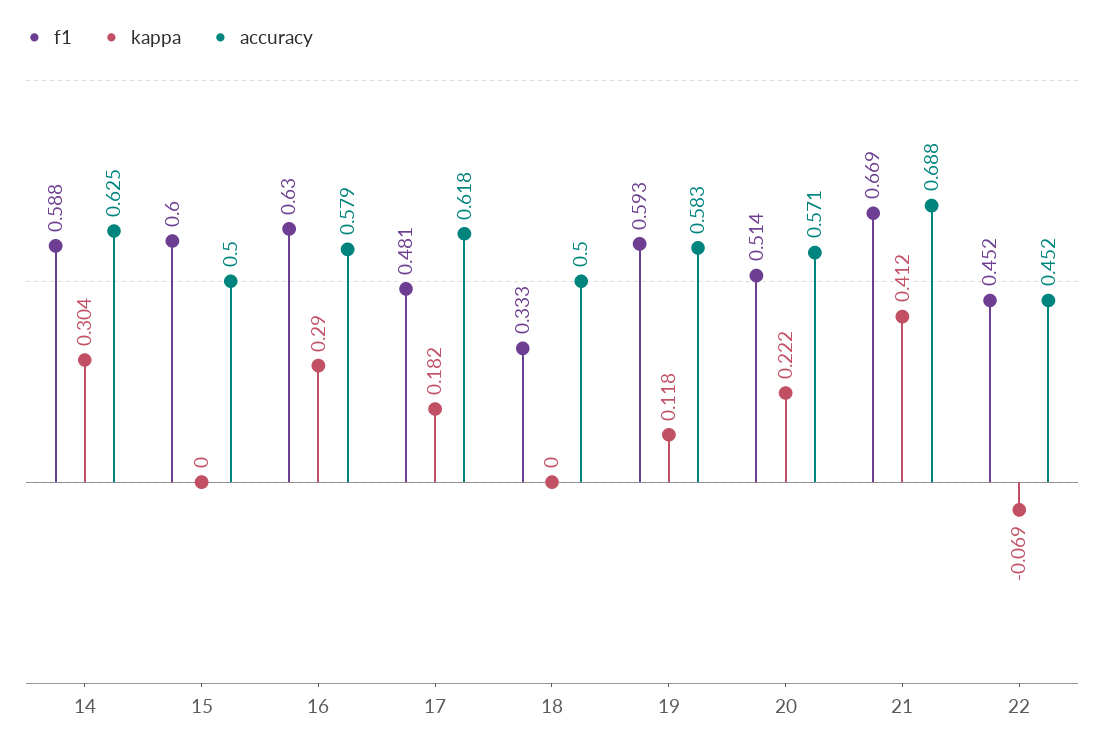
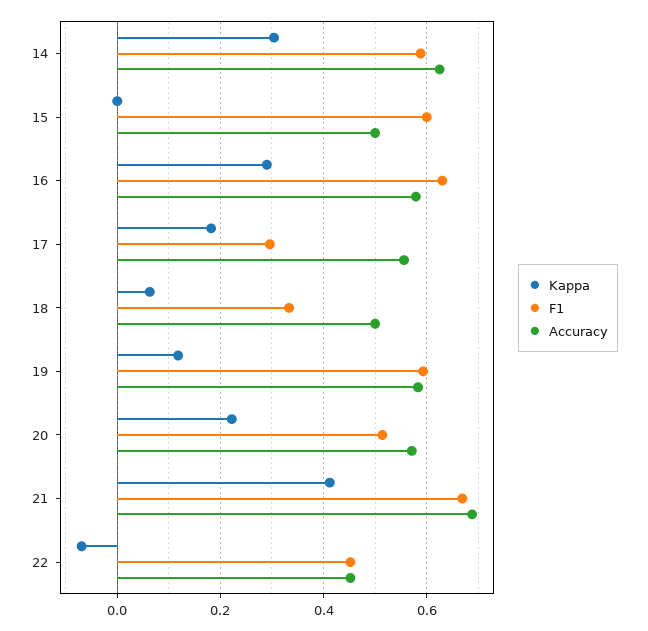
  {
    "f1": {
      "14": 0.588,
      "15": 0.6,
      "16": 0.63,
-     "17": 0.481,
+     "17": 0.3,
      "18": 0.333,
      "19": 0.593,
      "20": 0.514,
      "21": 0.669,
      "22": 0.452
    },
    "kappa": {
      "14": 0.304,
      "15": 0,
      "16": 0.29,
      "17": 0.182,
-     "18": 0,
+     "18": 0.06,
      "19": 0.118,
      "20": 0.222,
      "21": 0.412,
      "22": -0.069
    },
    "accuracy": {
      "14": 0.625,
      "15": 0.5,
      "16": 0.579,
-     "17": 0.618,
+     "17": 0.56,
      "18": 0.5,
      "19": 0.583,
      "20": 0.571,
      "21": 0.688,
      "22": 0.452
    }
  }

